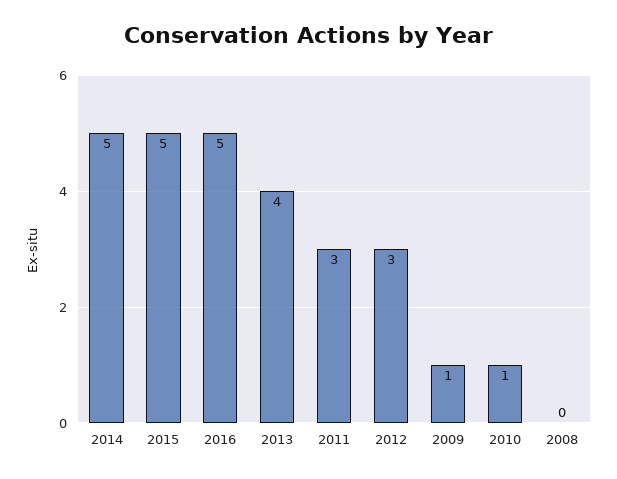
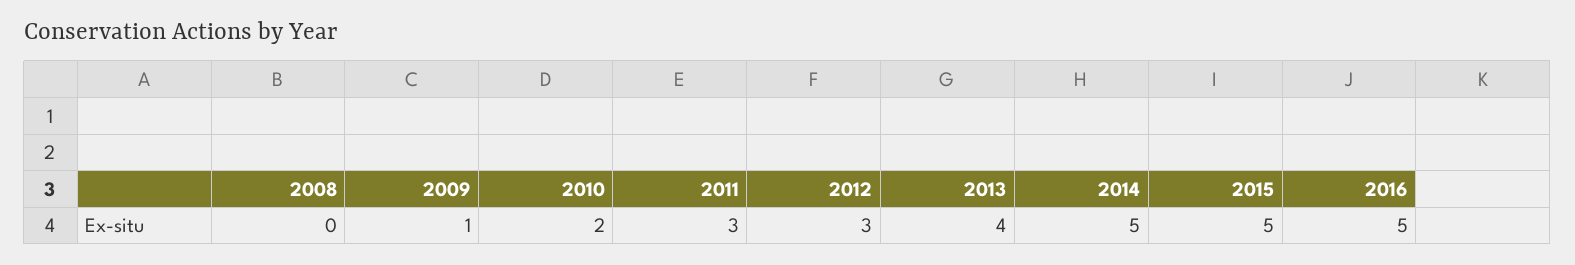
  {
    "2014": 5,
    "2015": 5,
    "2016": 5,
    "2013": 4,
    "2011": 3,
    "2012": 3,
    "2009": 1,
-   "2010": 1,
+   "2010": 2,
    "2008": 0
  }

